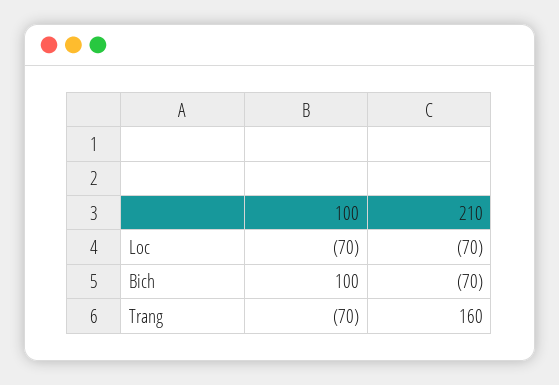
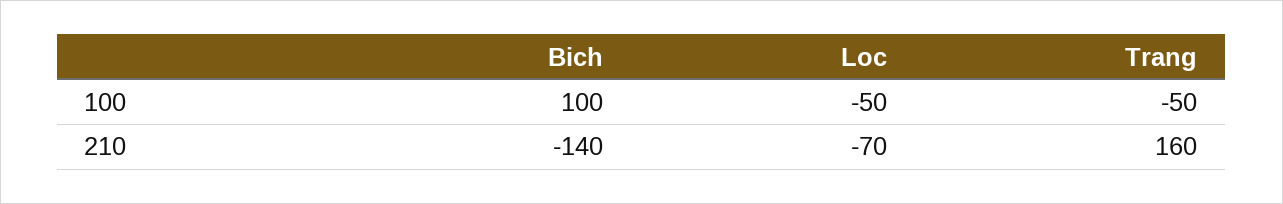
  {
    "100": {
-     "Loc": -70,
+     "Loc": -50,
      "Bich": 100,
-     "Trang": -70
+     "Trang": -50
    },
    "210": {
      "Loc": -70,
-     "Bich": -70,
+     "Bich": -140,
      "Trang": 160
    }
  }

